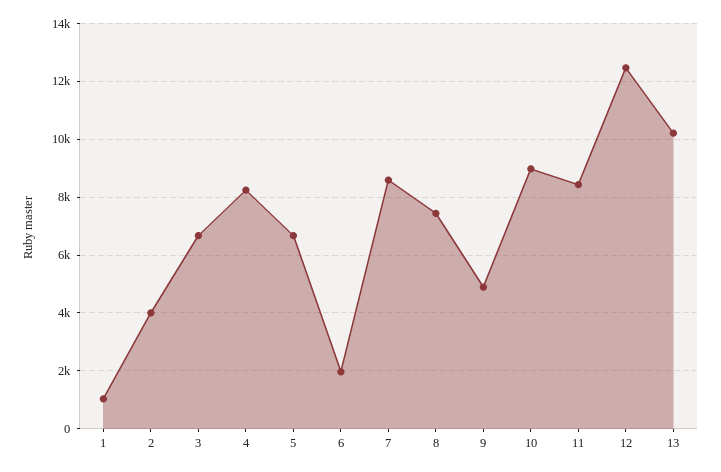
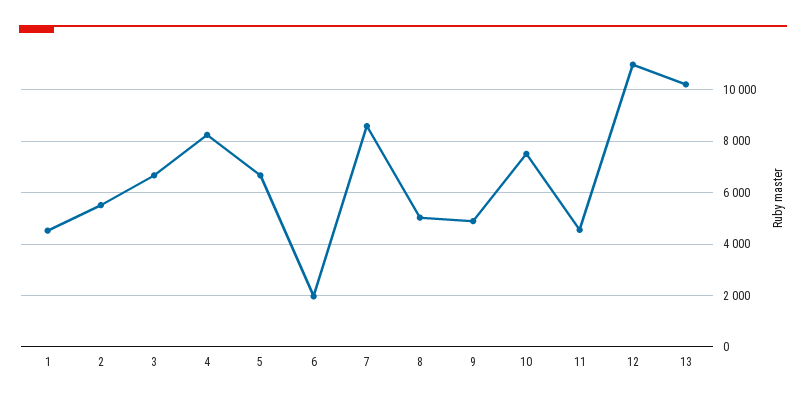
  {
-   "1": 1000,
+   "1": 4500,
-   "2": 4000,
+   "2": 5500,
    "3": 6750,
    "4": 8250,
    "5": 6750,
    "6": 2000,
    "7": 8500,
-   "8": 7500,
+   "8": 5000,
    "9": 5000,
-   "10": 9000,
+   "10": 7500,
-   "11": 8500,
+   "11": 4500,
-   "12": 12500,
+   "12": 11000,
    "13": 10250
  }

